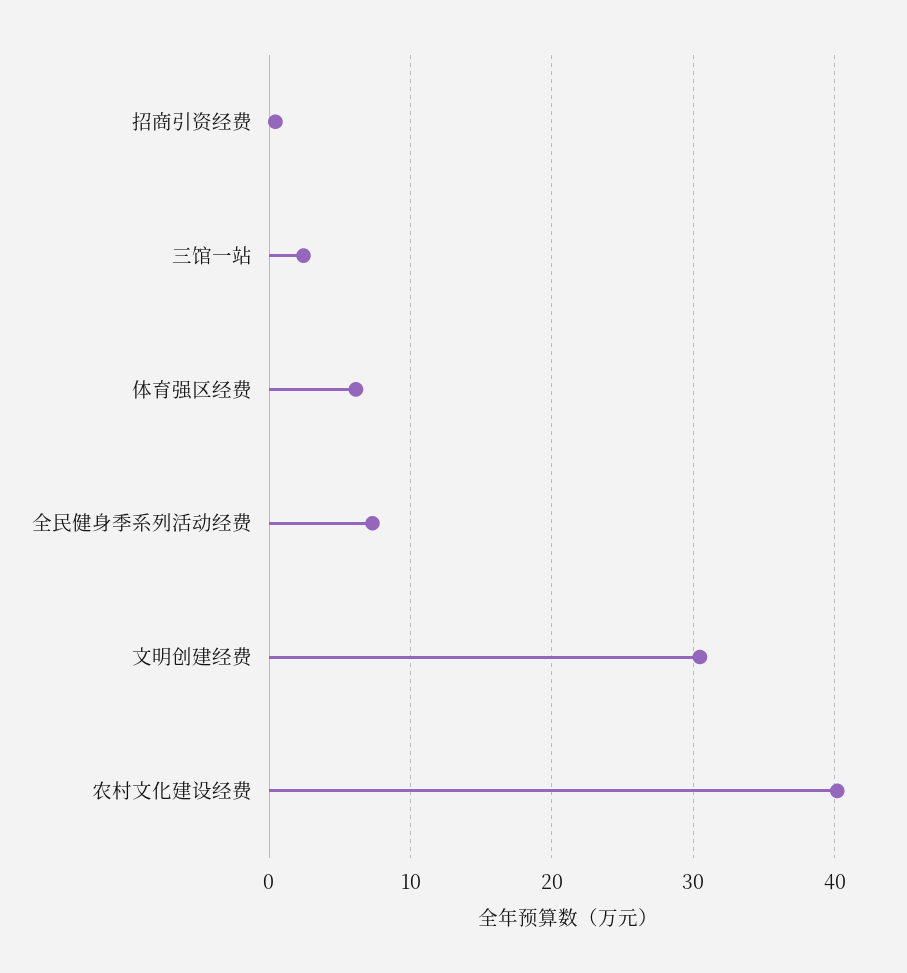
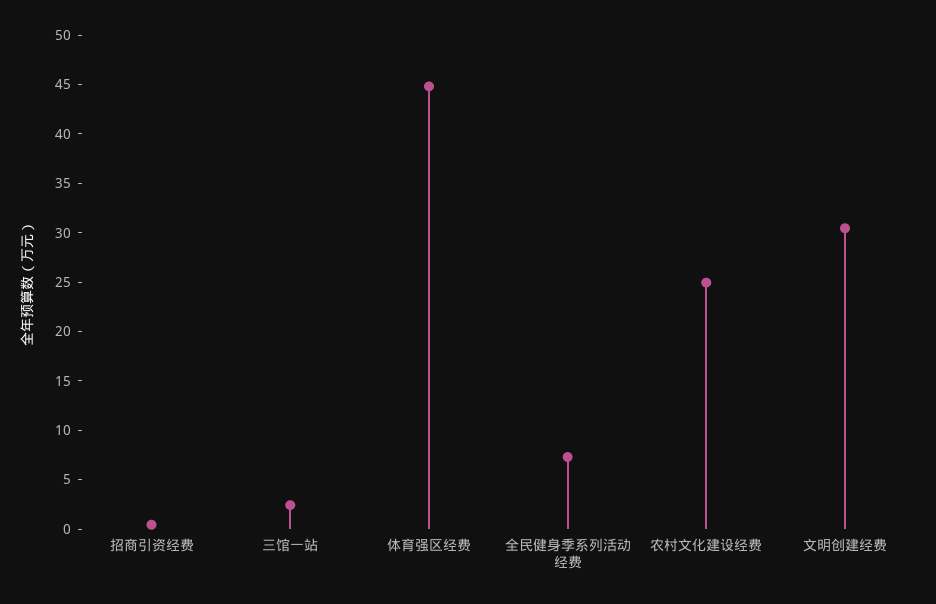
  {
    "招商引资经费": 0,
    "三馆一站": 2,
-   "体育强区经费": 6,
+   "体育强区经费": 45,
    "全民健身季系列活动经费": 7,
    "文明创建经费": 30,
-   "农村文化建设经费": 40
+   "农村文化建设经费": 25
  }

